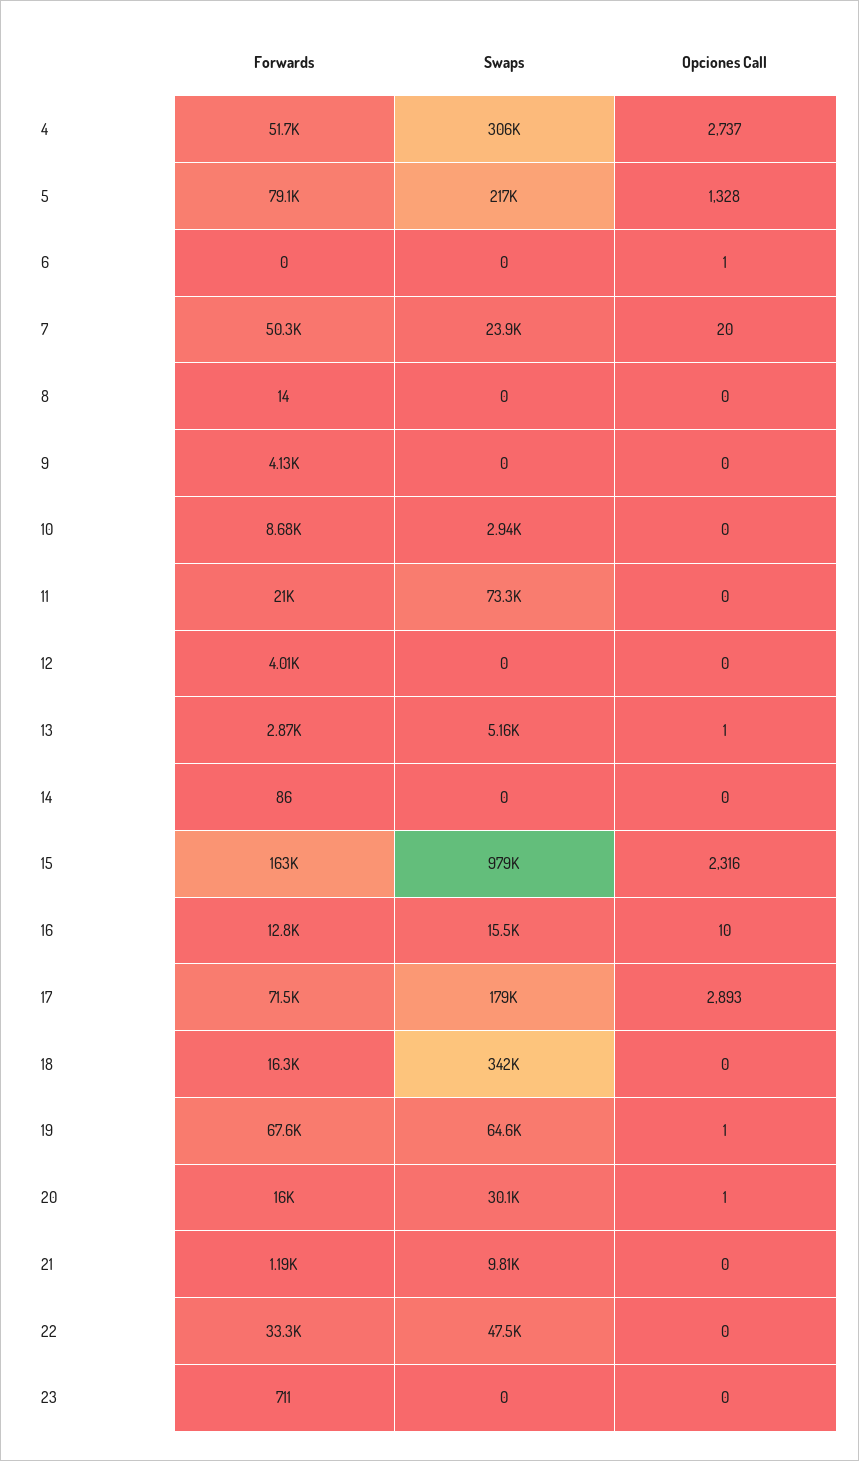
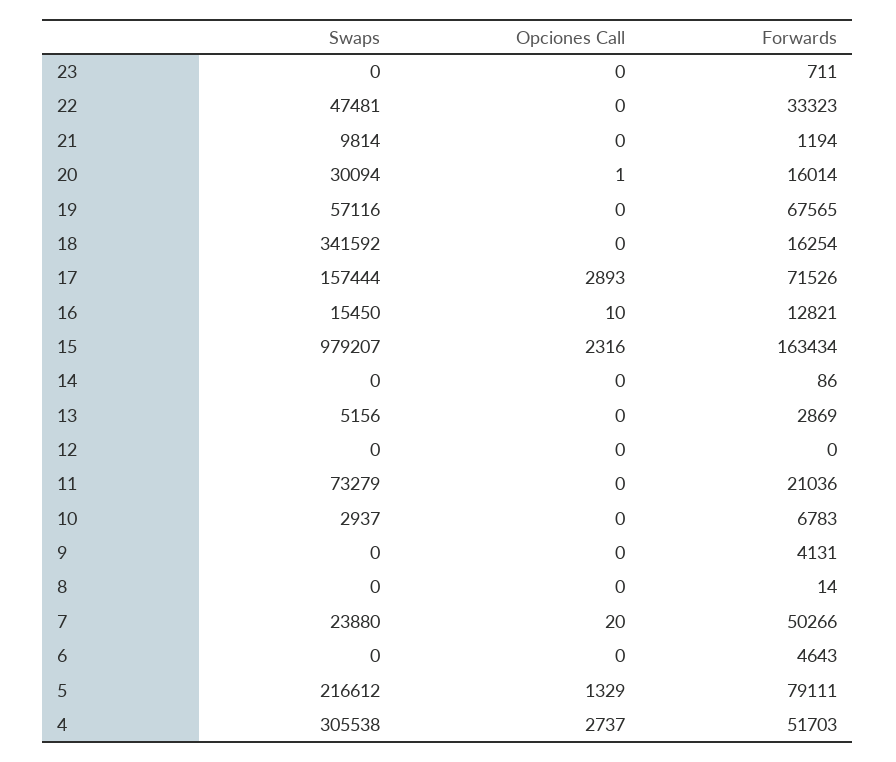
  {
    "Forwards": {
      "4": 51703,
      "5": 79111,
-     "6": 0,
+     "6": 4643,
      "7": 50266,
      "8": 14,
      "9": 4131,
-     "10": 8680,
+     "10": 6783,
      "11": 21036,
-     "12": 4010,
+     "12": 0,
      "13": 2869,
      "14": 86,
      "15": 163434,
      "16": 12821,
      "17": 71526,
      "18": 16254,
      "19": 67565,
      "20": 16014,
      "21": 1194,
      "22": 33323,
      "23": 711
    },
    "Swaps": {
      "4": 305538,
      "5": 216612,
      "6": 0,
      "7": 23880,
      "8": 0,
      "9": 0,
      "10": 2937,
      "11": 73279,
      "12": 0,
      "13": 5156,
      "14": 0,
      "15": 979207,
      "16": 15450,
-     "17": 179000,
+     "17": 157444,
      "18": 341592,
-     "19": 64600,
+     "19": 57116,
      "20": 30094,
      "21": 9814,
      "22": 47481,
      "23": 0
    },
    "Opciones Call": {
      "4": 2737,
-     "5": 1328,
+     "5": 1329,
-     "6": 1,
+     "6": 0,
      "7": 20,
      "8": 0,
      "9": 0,
      "10": 0,
      "11": 0,
      "12": 0,
-     "13": 1,
+     "13": 0,
      "14": 0,
      "15": 2316,
      "16": 10,
      "17": 2893,
      "18": 0,
-     "19": 1,
+     "19": 0,
      "20": 1,
      "21": 0,
      "22": 0,
      "23": 0
    }
  }

